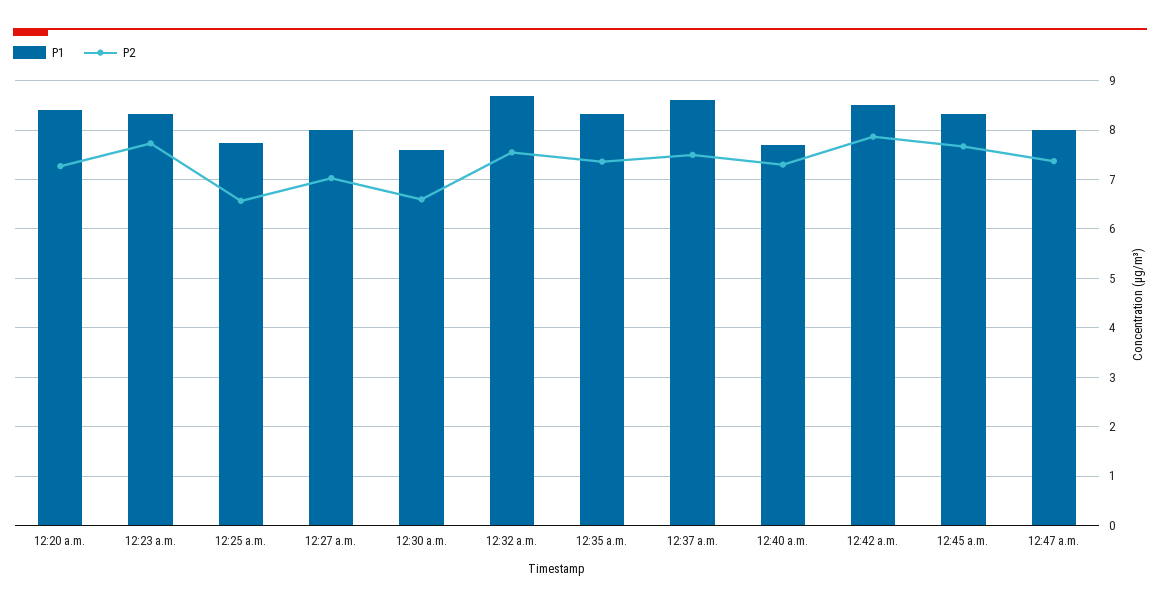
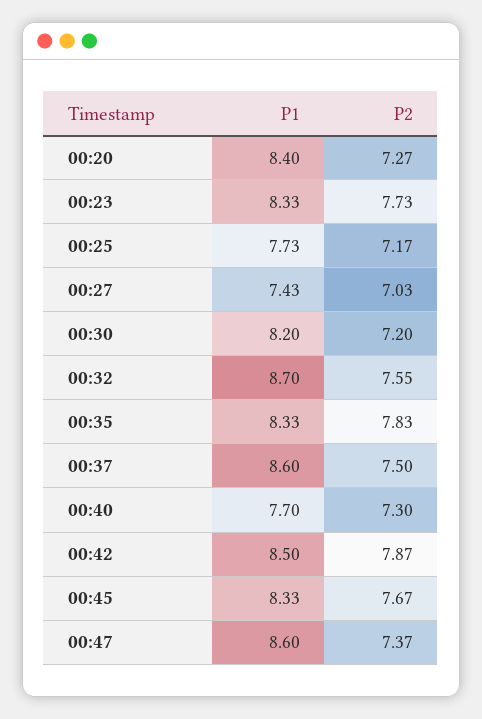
  {
    "P1": {
      "12:20 a.m.": 8.4,
      "12:23 a.m.": 8.33,
      "12:25 a.m.": 7.73,
-     "12:27 a.m.": 8,
+     "12:27 a.m.": 7.43,
-     "12:30 a.m.": 7.6,
+     "12:30 a.m.": 8.2,
      "12:32 a.m.": 8.7,
      "12:35 a.m.": 8.33,
      "12:37 a.m.": 8.6,
      "12:40 a.m.": 7.7,
      "12:42 a.m.": 8.5,
      "12:45 a.m.": 8.33,
-     "12:47 a.m.": 8
+     "12:47 a.m.": 8.6
    },
    "P2": {
      "12:20 a.m.": 7.27,
      "12:23 a.m.": 7.73,
-     "12:25 a.m.": 6.6,
+     "12:25 a.m.": 7.17,
      "12:27 a.m.": 7.03,
-     "12:30 a.m.": 6.6,
+     "12:30 a.m.": 7.2,
      "12:32 a.m.": 7.55,
-     "12:35 a.m.": 7.4,
+     "12:35 a.m.": 7.83,
      "12:37 a.m.": 7.5,
      "12:40 a.m.": 7.3,
      "12:42 a.m.": 7.87,
      "12:45 a.m.": 7.67,
      "12:47 a.m.": 7.37
    }
  }

